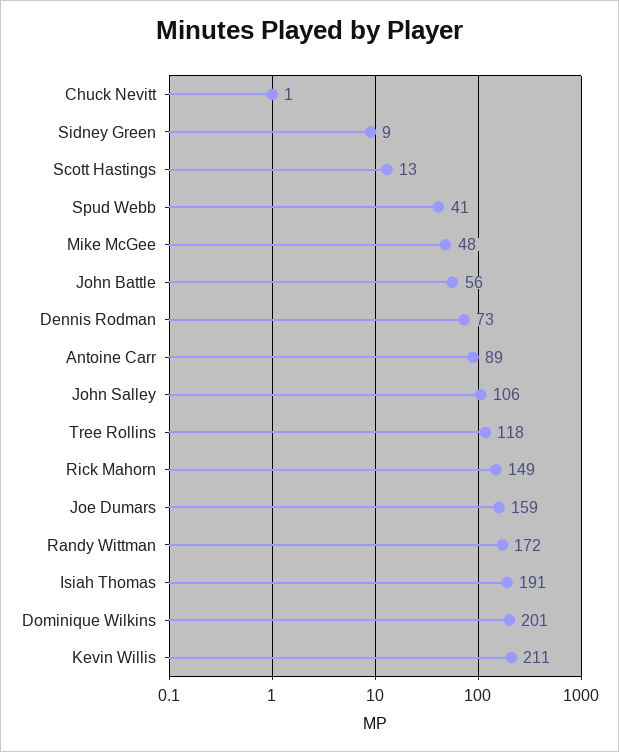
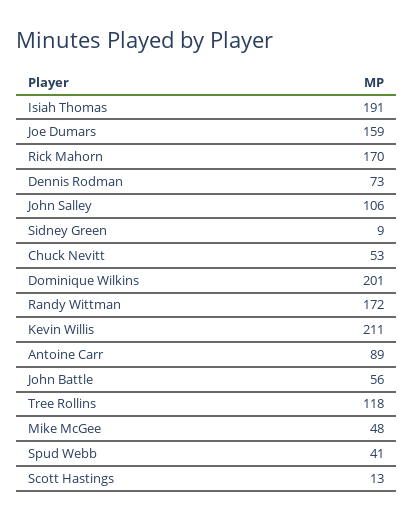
  {
-   "Chuck Nevitt": 1,
+   "Chuck Nevitt": 53,
    "Sidney Green": 9,
    "Scott Hastings": 13,
    "Spud Webb": 41,
    "Mike McGee": 48,
    "John Battle": 56,
    "Dennis Rodman": 73,
    "Antoine Carr": 89,
    "John Salley": 106,
    "Tree Rollins": 118,
-   "Rick Mahorn": 149,
+   "Rick Mahorn": 170,
    "Joe Dumars": 159,
    "Randy Wittman": 172,
    "Isiah Thomas": 191,
    "Dominique Wilkins": 201,
    "Kevin Willis": 211
  }

